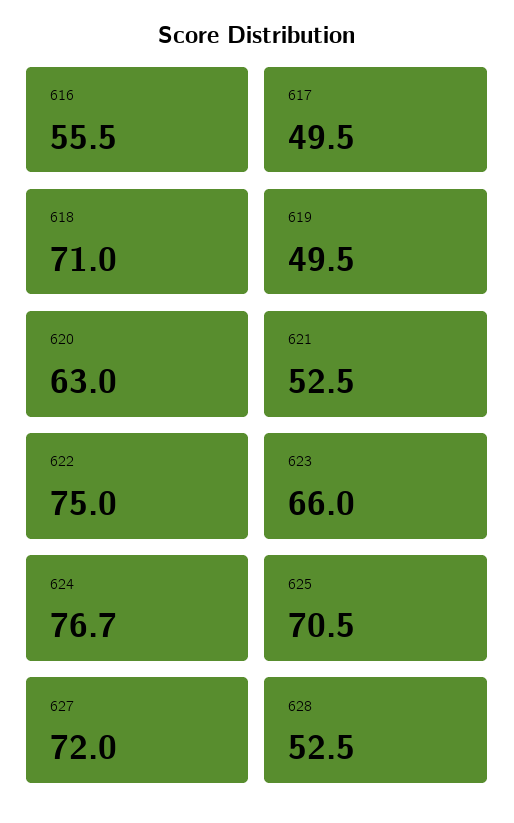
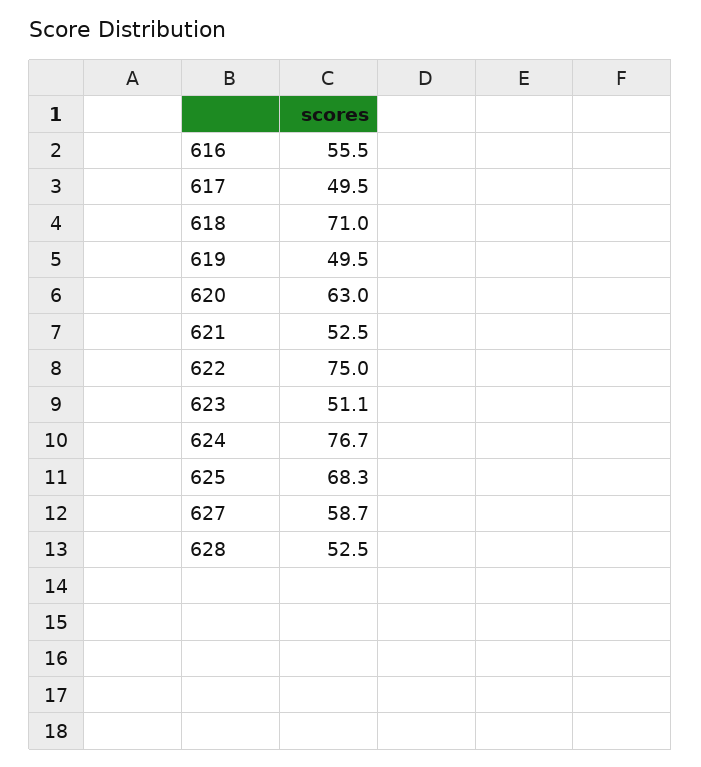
  {
    "616": 55.5,
    "617": 49.5,
    "618": 71,
    "619": 49.5,
    "620": 63,
    "621": 52.5,
    "622": 75,
-   "623": 66,
+   "623": 51.1,
    "624": 76.7,
-   "625": 70.5,
+   "625": 68.3,
-   "627": 72,
+   "627": 58.7,
    "628": 52.5
  }

